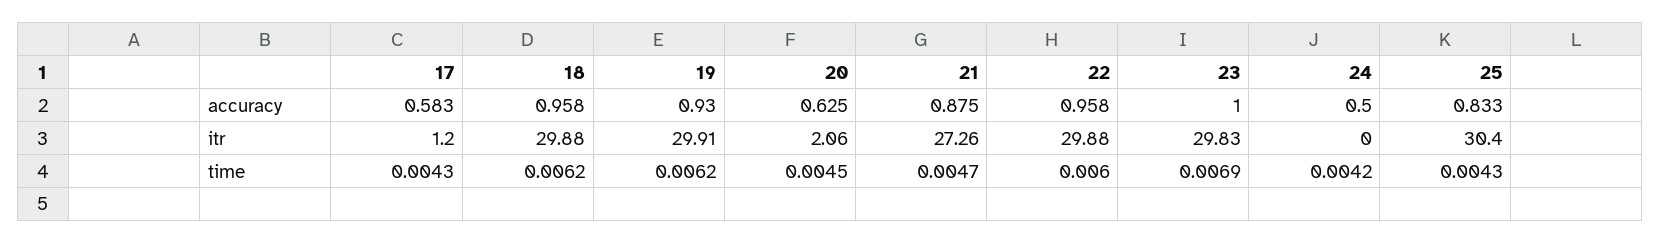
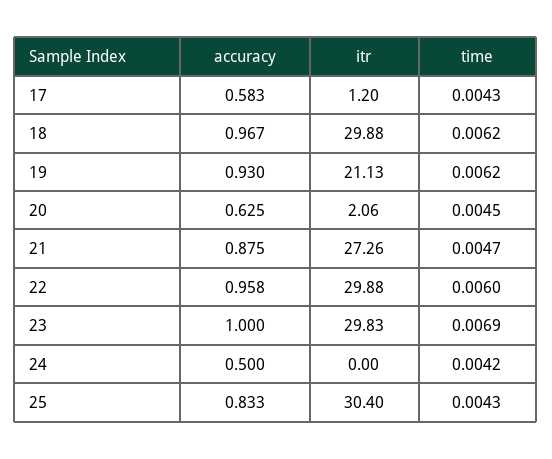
  {
    "17": {
      "accuracy": 0.583,
      "itr": 1.2,
      "time": 0.0043
    },
    "18": {
-     "accuracy": 0.958,
+     "accuracy": 0.967,
      "itr": 29.88,
      "time": 0.0062
    },
    "19": {
      "accuracy": 0.93,
-     "itr": 29.91,
+     "itr": 21.13,
      "time": 0.0062
    },
    "20": {
      "accuracy": 0.625,
      "itr": 2.06,
      "time": 0.0045
    },
    "21": {
      "accuracy": 0.875,
      "itr": 27.26,
      "time": 0.0047
    },
    "22": {
      "accuracy": 0.958,
      "itr": 29.88,
      "time": 0.006
    },
    "23": {
      "accuracy": 1,
      "itr": 29.83,
      "time": 0.0069
    },
    "24": {
      "accuracy": 0.5,
      "itr": 0,
      "time": 0.0042
    },
    "25": {
      "accuracy": 0.833,
      "itr": 30.4,
      "time": 0.0043
    }
  }

